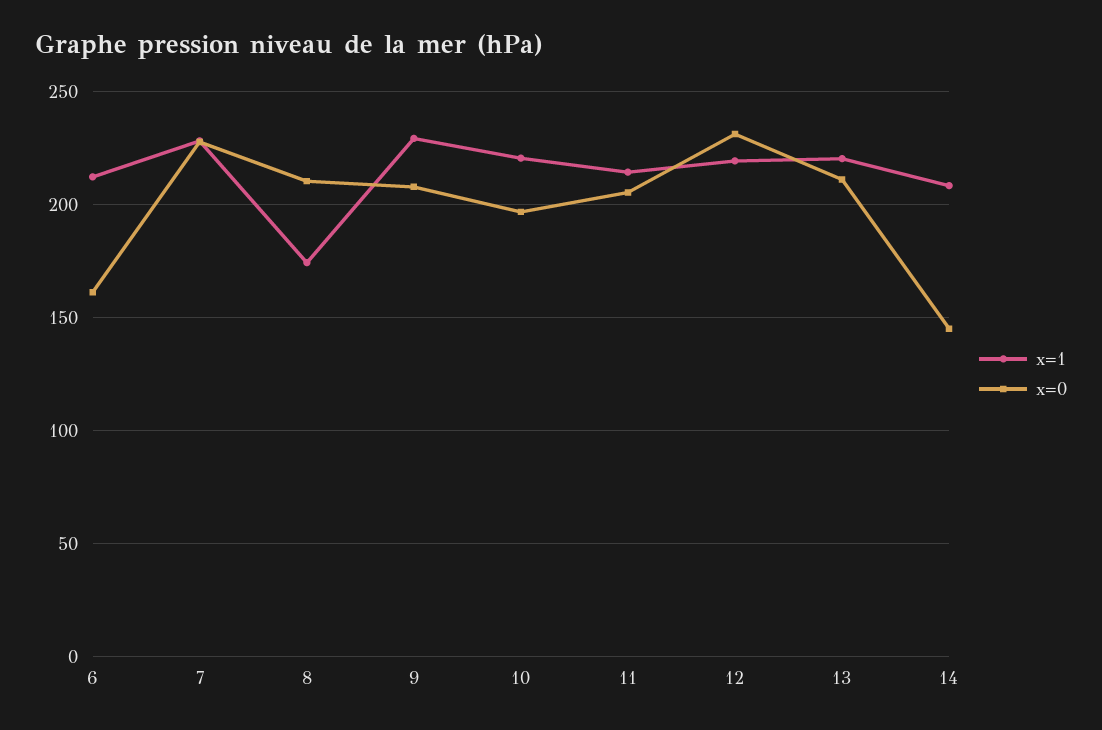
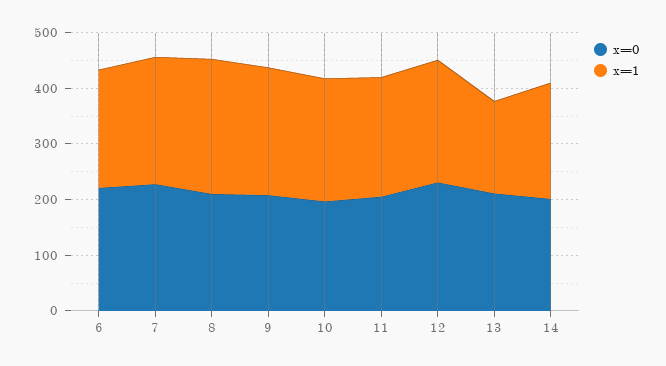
  {
    "x=1": {
      "6": 210,
      "7": 230,
-     "8": 175,
+     "8": 240,
      "9": 230,
      "10": 220,
      "11": 215,
      "12": 220,
-     "13": 220,
+     "13": 160,
      "14": 210
    },
    "x=0": {
-     "6": 160,
+     "6": 220,
      "7": 230,
      "8": 210,
      "9": 210,
      "10": 195,
      "11": 205,
      "12": 230,
      "13": 210,
-     "14": 145
+     "14": 200
    }
  }

